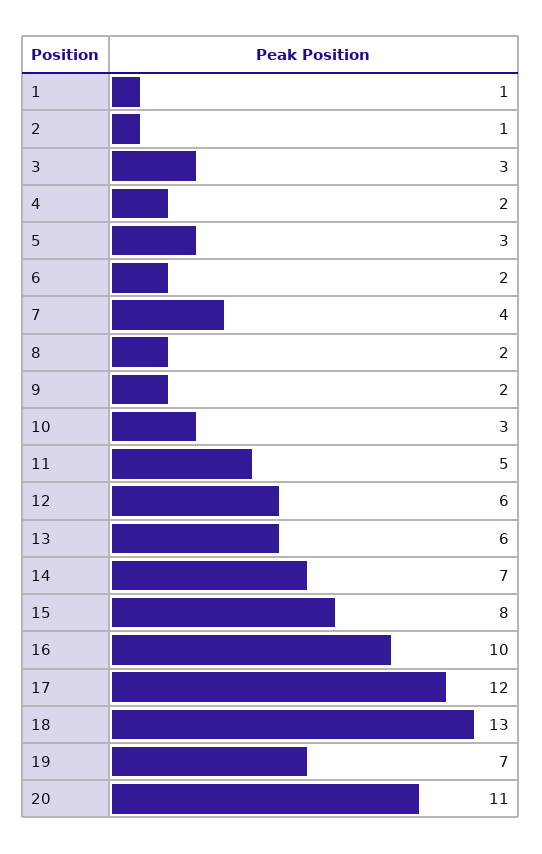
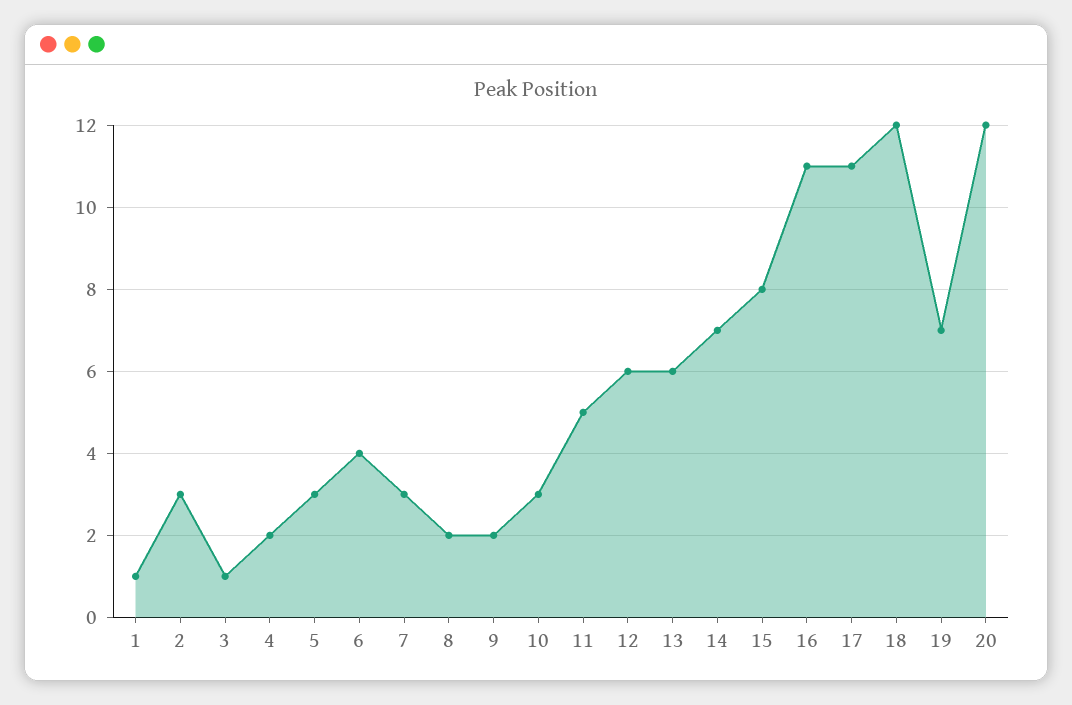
  {
    "1": 1,
-   "2": 1,
+   "2": 3,
-   "3": 3,
+   "3": 1,
    "4": 2,
    "5": 3,
-   "6": 2,
+   "6": 4,
-   "7": 4,
+   "7": 3,
    "8": 2,
    "9": 2,
    "10": 3,
    "11": 5,
    "12": 6,
    "13": 6,
    "14": 7,
    "15": 8,
-   "16": 10,
+   "16": 11,
-   "17": 12,
+   "17": 11,
-   "18": 13,
+   "18": 12,
    "19": 7,
-   "20": 11
+   "20": 12
  }

